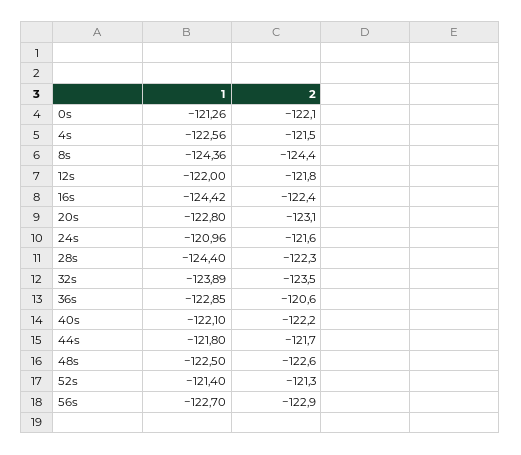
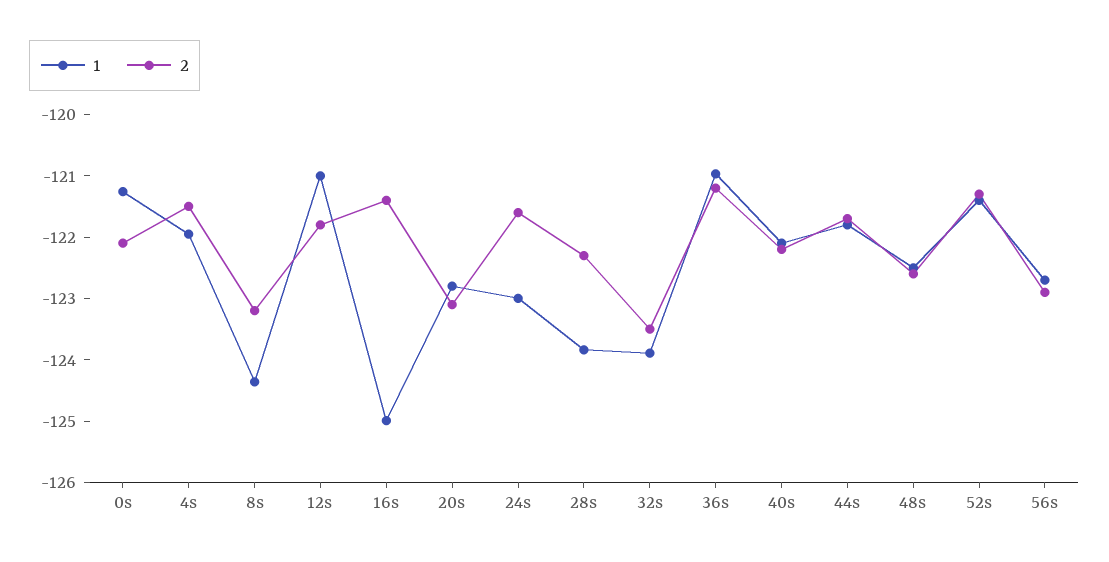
  {
    "1": {
      "0s": -121.26,
-     "4s": -122.56,
+     "4s": -122,
      "8s": -124.36,
-     "12s": -122,
+     "12s": -121,
-     "16s": -124.42,
+     "16s": -125,
      "20s": -122.8,
-     "24s": -120.96,
+     "24s": -123,
-     "28s": -124.4,
+     "28s": -123.8,
      "32s": -123.89,
-     "36s": -122.85,
+     "36s": -121,
      "40s": -122.1,
      "44s": -121.8,
      "48s": -122.5,
      "52s": -121.4,
      "56s": -122.7
    },
    "2": {
      "0s": -122.1,
      "4s": -121.5,
-     "8s": -124.4,
+     "8s": -123.2,
      "12s": -121.8,
-     "16s": -122.4,
+     "16s": -121.4,
      "20s": -123.1,
      "24s": -121.6,
      "28s": -122.3,
      "32s": -123.5,
-     "36s": -120.6,
+     "36s": -121.2,
      "40s": -122.2,
      "44s": -121.7,
      "48s": -122.6,
      "52s": -121.3,
      "56s": -122.9
    }
  }

